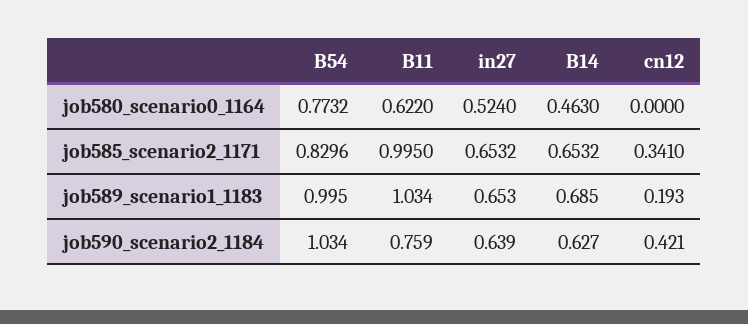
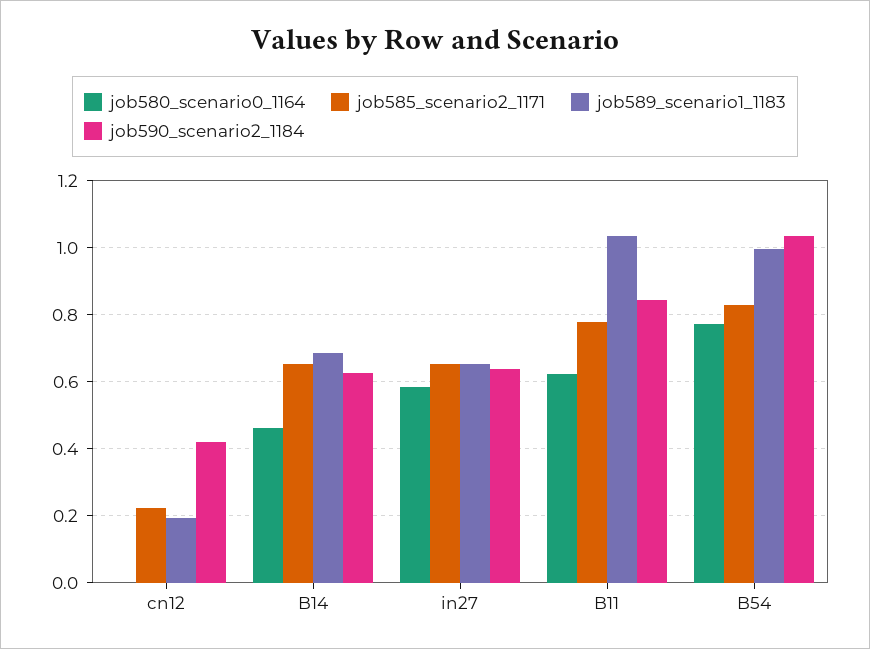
  {
    "job580_scenario0_1164": {
      "B54": 0.7732,
      "B11": 0.622,
-     "in27": 0.524,
+     "in27": 0.58,
      "B14": 0.463,
      "cn12": 0
    },
    "job585_scenario2_1171": {
      "B54": 0.8296,
-     "B11": 0.995,
+     "B11": 0.78,
      "in27": 0.6532,
      "B14": 0.6532,
-     "cn12": 0.341
+     "cn12": 0.22
    },
    "job589_scenario1_1183": {
      "B54": 0.995,
      "B11": 1.034,
      "in27": 0.653,
      "B14": 0.685,
      "cn12": 0.193
    },
    "job590_scenario2_1184": {
      "B54": 1.034,
-     "B11": 0.759,
+     "B11": 0.84,
      "in27": 0.639,
      "B14": 0.627,
      "cn12": 0.421
    }
  }

